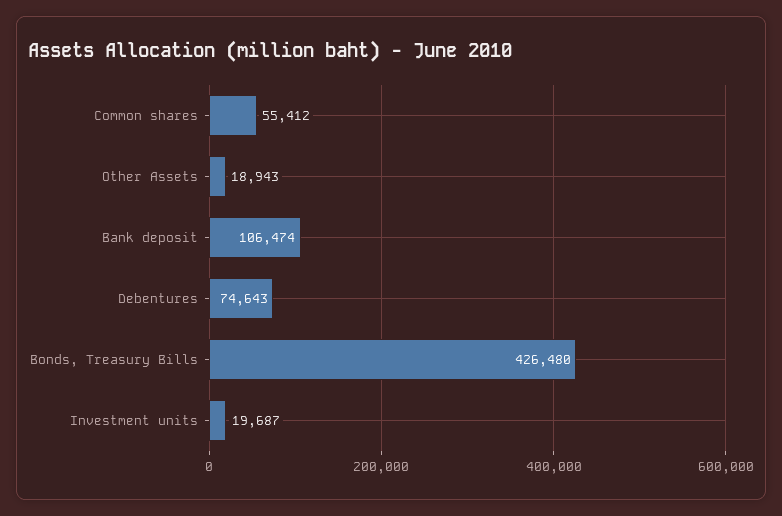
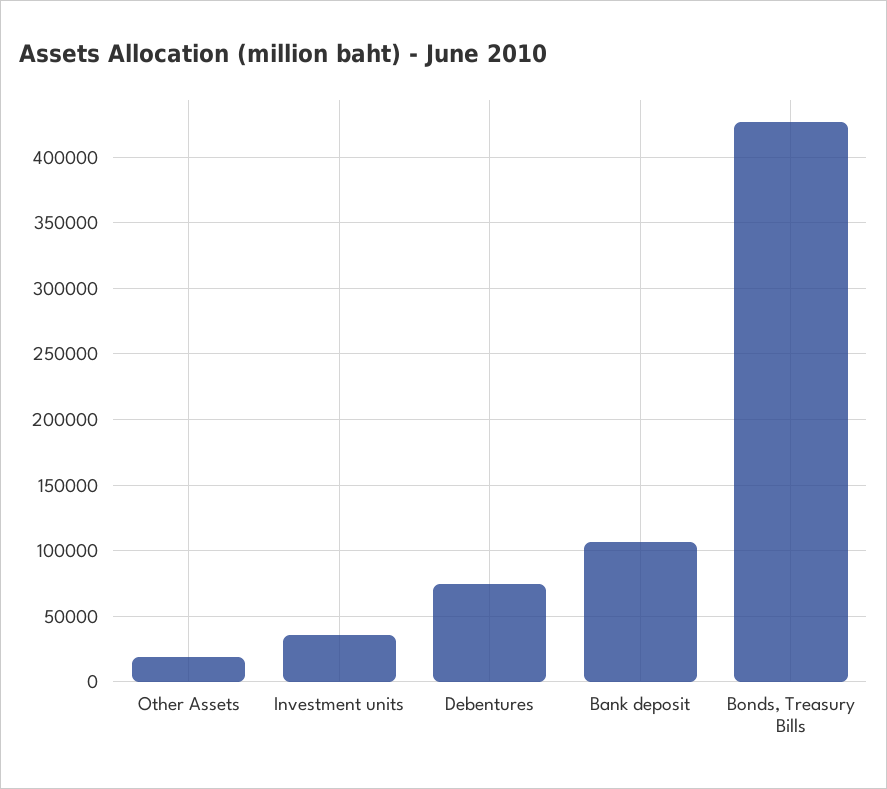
  {
-   "Common shares": 55412,
    "Other Assets": 18943,
    "Bank deposit": 106474,
    "Debentures": 74643,
    "Bonds, Treasury Bills": 426480,
-   "Investment units": 19687
+   "Investment units": 35000
  }

